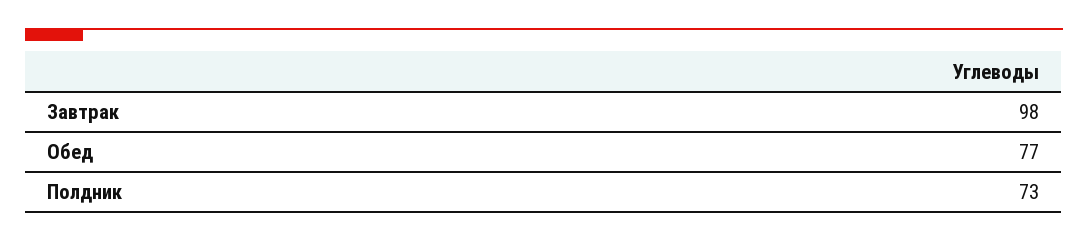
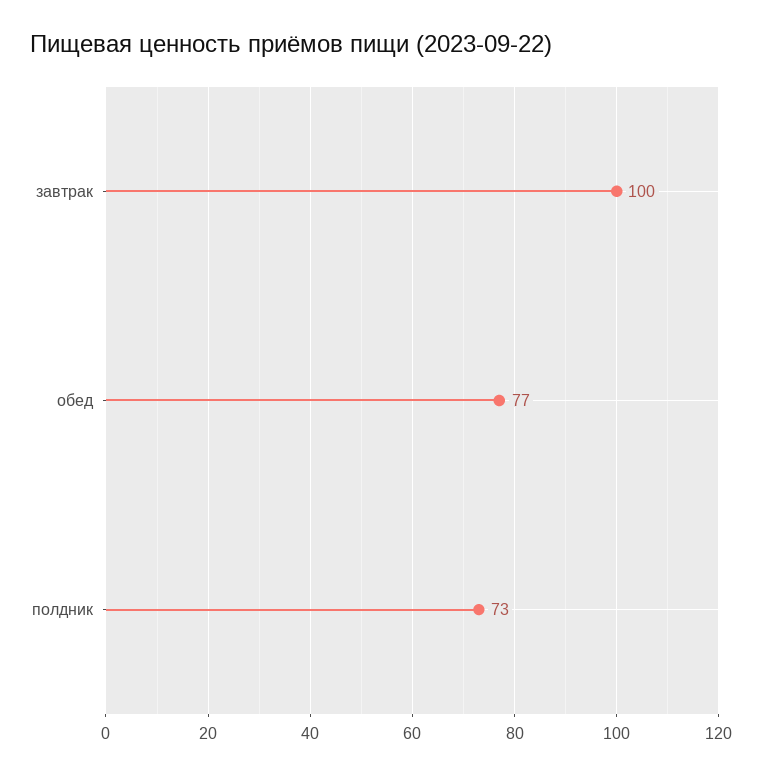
  {
-   "Завтрак": 98,
+   "Завтрак": 100,
    "Обед": 77,
    "Полдник": 73
  }

